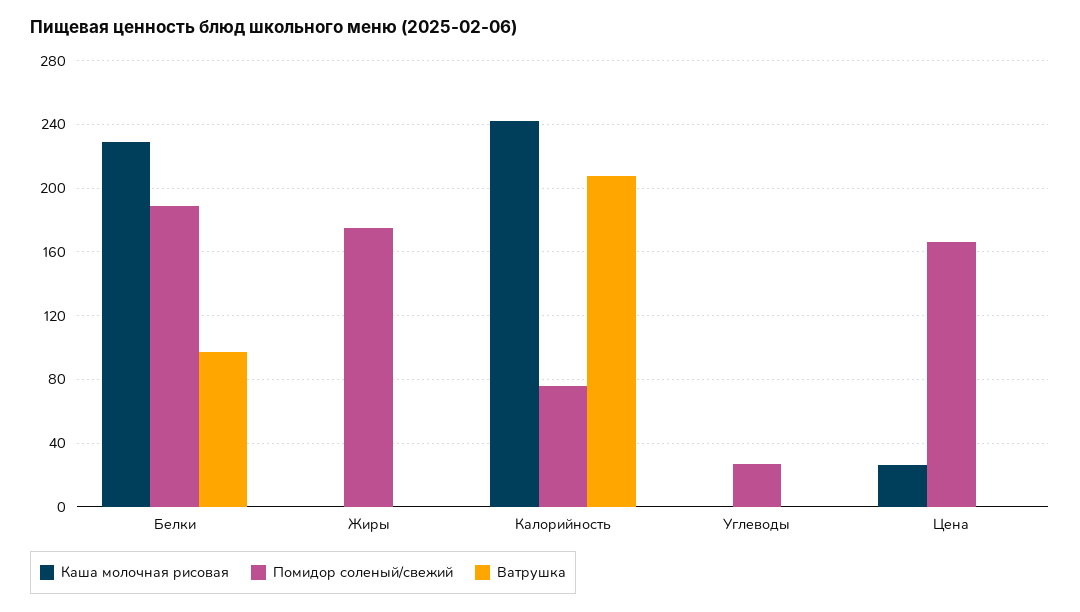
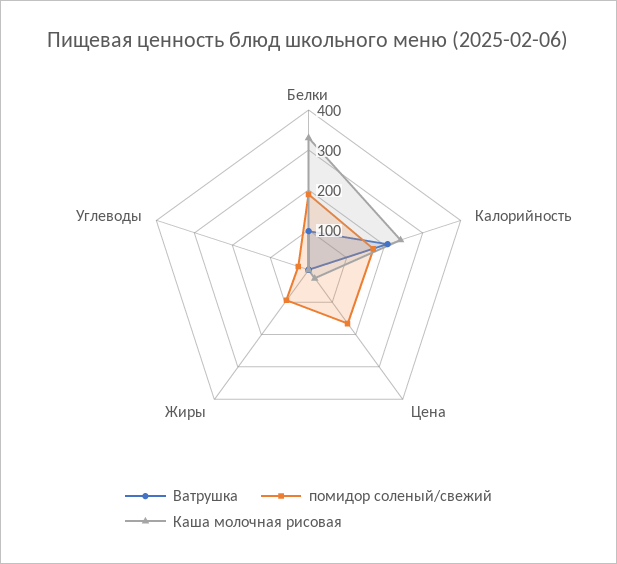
  {
    "Каша молочная рисовая": {
-     "Белки": 230,
+     "Белки": 325,
      "Жиры": 0,
      "Калорийность": 240,
      "Углеводы": 0,
      "Цена": 25
    },
    "Помидор соленый/свежий": {
      "Белки": 190,
-     "Жиры": 175,
+     "Жиры": 100,
-     "Калорийность": 75,
+     "Калорийность": 175,
      "Углеводы": 25,
      "Цена": 165
    },
    "Ватрушка": {
      "Белки": 95,
      "Жиры": 0,
      "Калорийность": 210,
      "Углеводы": 0,
      "Цена": 0
    }
  }

